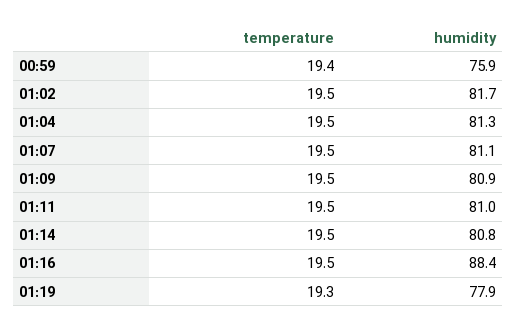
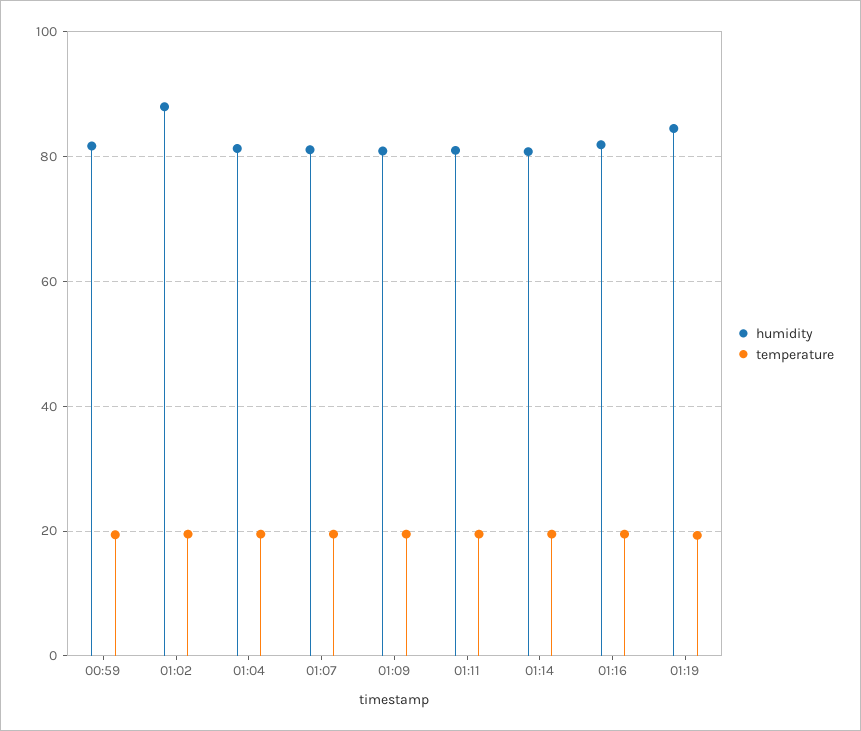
  {
    "temperature": {
      "00:59": 19.4,
      "01:02": 19.5,
      "01:04": 19.5,
      "01:07": 19.5,
      "01:09": 19.5,
      "01:11": 19.5,
      "01:14": 19.5,
      "01:16": 19.5,
      "01:19": 19.3
    },
    "humidity": {
-     "00:59": 75.9,
+     "00:59": 82,
-     "01:02": 81.7,
+     "01:02": 88,
      "01:04": 81.3,
      "01:07": 81.1,
      "01:09": 80.9,
      "01:11": 81,
      "01:14": 80.8,
-     "01:16": 88.4,
+     "01:16": 82,
-     "01:19": 77.9
+     "01:19": 84
    }
  }

